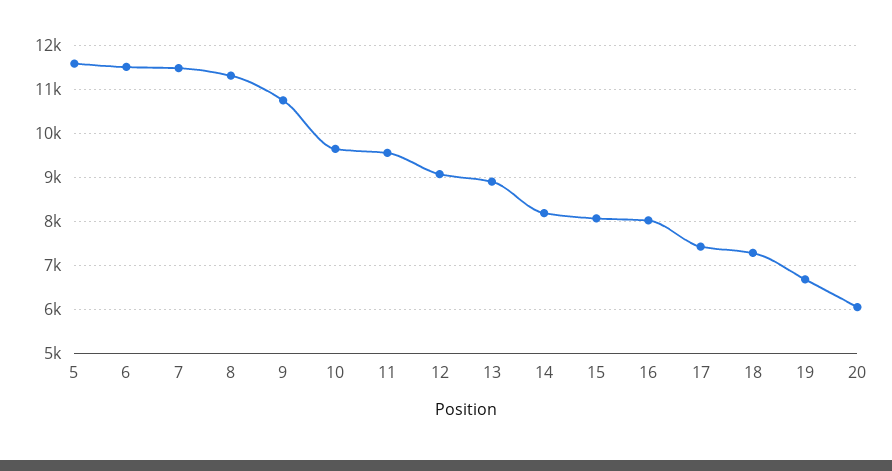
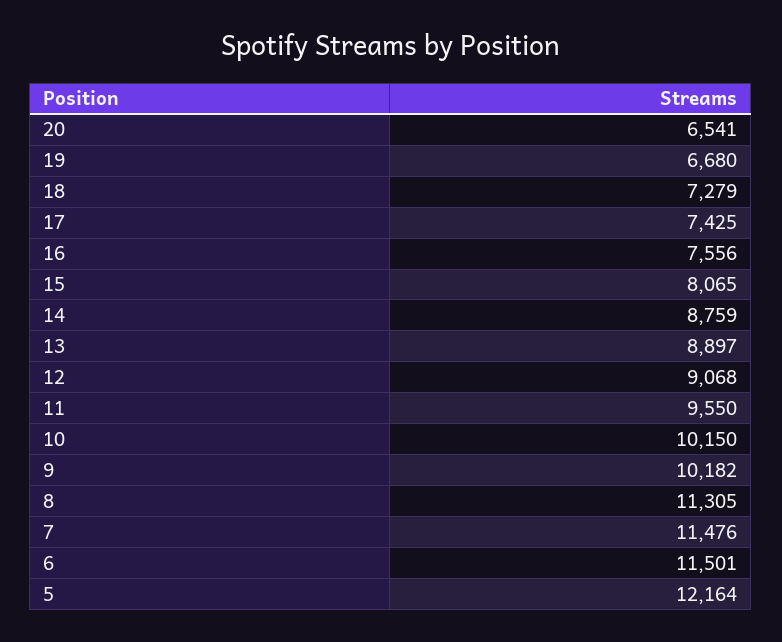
  {
-   "5": 11600,
+   "5": 12164,
    "6": 11501,
    "7": 11476,
    "8": 11305,
-   "9": 10800,
+   "9": 10182,
-   "10": 9600,
+   "10": 10150,
    "11": 9550,
    "12": 9068,
    "13": 8897,
-   "14": 8200,
+   "14": 8759,
    "15": 8065,
-   "16": 8000,
+   "16": 7556,
    "17": 7425,
    "18": 7279,
    "19": 6680,
-   "20": 6000
+   "20": 6541
  }

